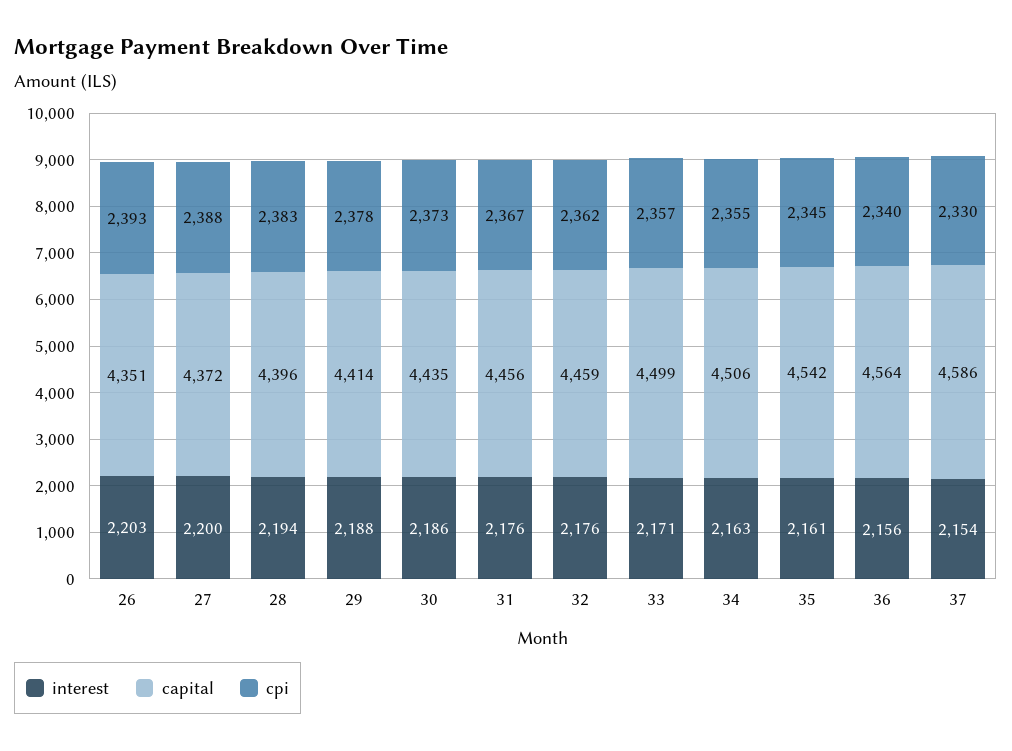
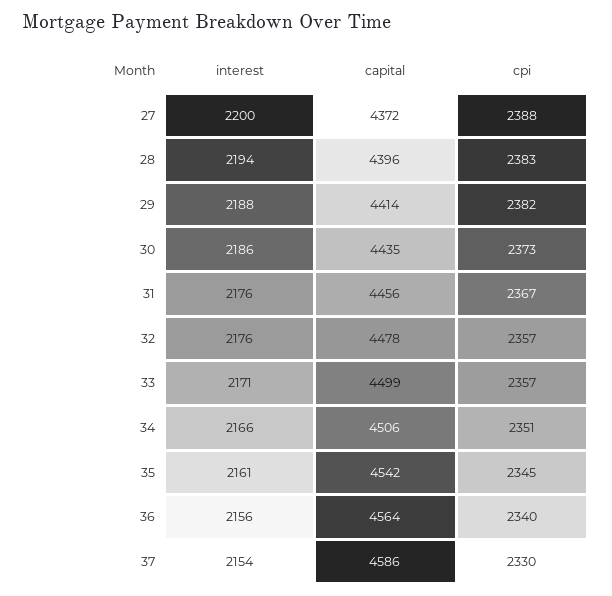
  {
    "interest": {
-     "26": 2203,
      "27": 2200,
      "28": 2194,
      "29": 2188,
      "30": 2186,
      "31": 2176,
      "32": 2176,
      "33": 2171,
-     "34": 2163,
+     "34": 2166,
      "35": 2161,
      "36": 2156,
      "37": 2154
    },
    "capital": {
-     "26": 4351,
      "27": 4372,
      "28": 4396,
      "29": 4414,
      "30": 4435,
      "31": 4456,
-     "32": 4459,
+     "32": 4478,
      "33": 4499,
      "34": 4506,
      "35": 4542,
      "36": 4564,
      "37": 4586
    },
    "cpi": {
-     "26": 2393,
      "27": 2388,
      "28": 2383,
-     "29": 2378,
+     "29": 2382,
      "30": 2373,
      "31": 2367,
-     "32": 2362,
+     "32": 2357,
      "33": 2357,
-     "34": 2355,
+     "34": 2351,
      "35": 2345,
      "36": 2340,
      "37": 2330
    }
  }

